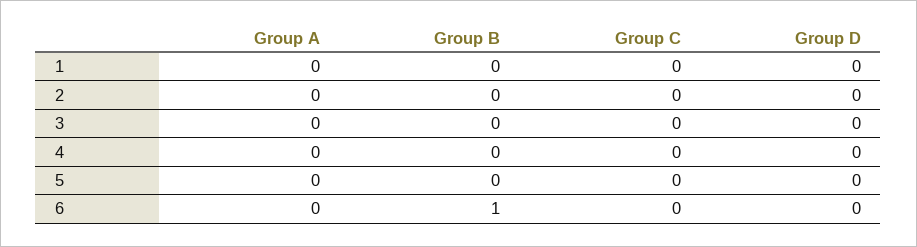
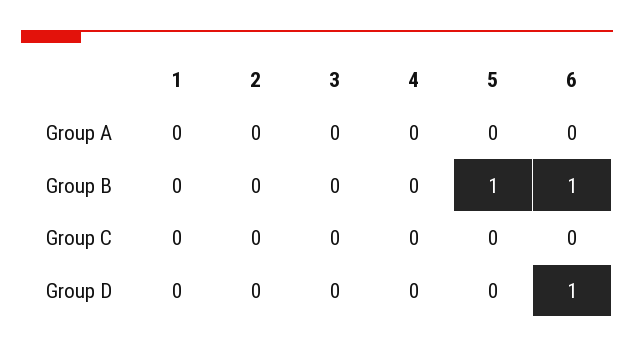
  {
    "Group A": {
      "1": 0,
      "2": 0,
      "3": 0,
      "4": 0,
      "5": 0,
      "6": 0
    },
    "Group B": {
      "1": 0,
      "2": 0,
      "3": 0,
      "4": 0,
-     "5": 0,
+     "5": 1,
      "6": 1
    },
    "Group C": {
      "1": 0,
      "2": 0,
      "3": 0,
      "4": 0,
      "5": 0,
      "6": 0
    },
    "Group D": {
      "1": 0,
      "2": 0,
      "3": 0,
      "4": 0,
      "5": 0,
-     "6": 0
+     "6": 1
    }
  }

